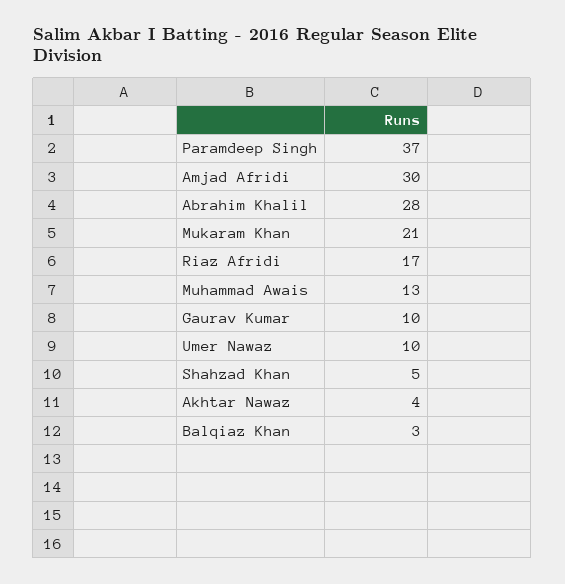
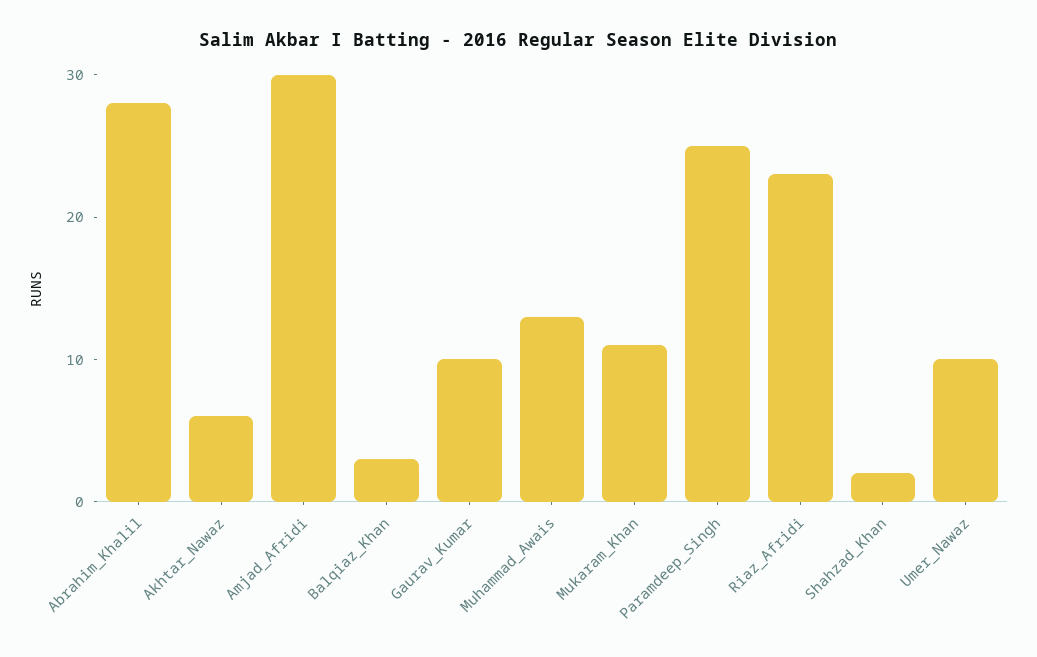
  {
-   "Paramdeep Singh": 37,
+   "Paramdeep Singh": 25,
    "Amjad Afridi": 30,
    "Abrahim Khalil": 28,
-   "Mukaram Khan": 21,
+   "Mukaram Khan": 11,
-   "Riaz Afridi": 17,
+   "Riaz Afridi": 23,
    "Muhammad Awais": 13,
    "Gaurav Kumar": 10,
    "Umer Nawaz": 10,
-   "Shahzad Khan": 5,
+   "Shahzad Khan": 2,
-   "Akhtar Nawaz": 4,
+   "Akhtar Nawaz": 6,
    "Balqiaz Khan": 3
  }

